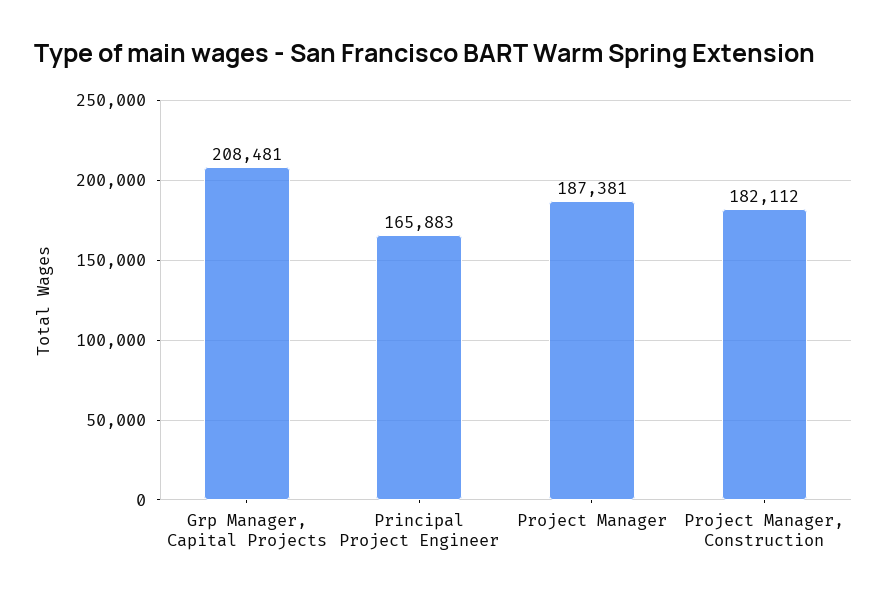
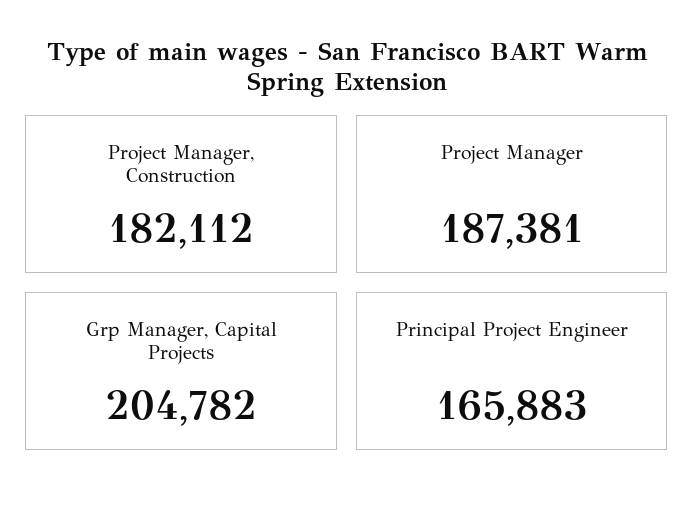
  {
-   "Grp Manager, Capital Projects": 208481,
+   "Grp Manager, Capital Projects": 204782,
    "Principal Project Engineer": 165883,
    "Project Manager": 187381,
    "Project Manager, Construction": 182112
  }

